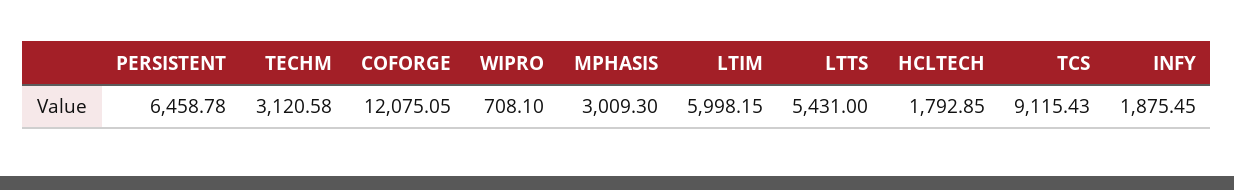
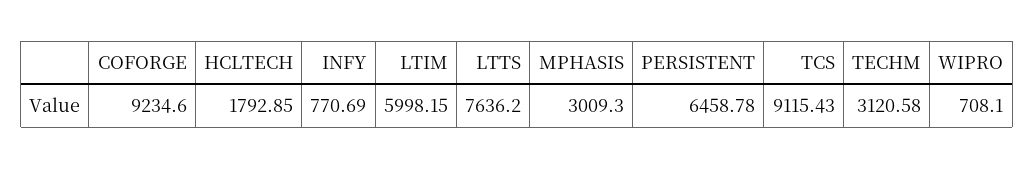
  {
    "PERSISTENT": 6458.78,
    "TECHM": 3120.58,
-   "COFORGE": 12075.05,
+   "COFORGE": 9234.6,
    "WIPRO": 708.1,
    "MPHASIS": 3009.3,
    "LTIM": 5998.15,
-   "LTTS": 5431,
+   "LTTS": 7636.2,
    "HCLTECH": 1792.85,
    "TCS": 9115.43,
-   "INFY": 1875.45
+   "INFY": 770.69
  }

